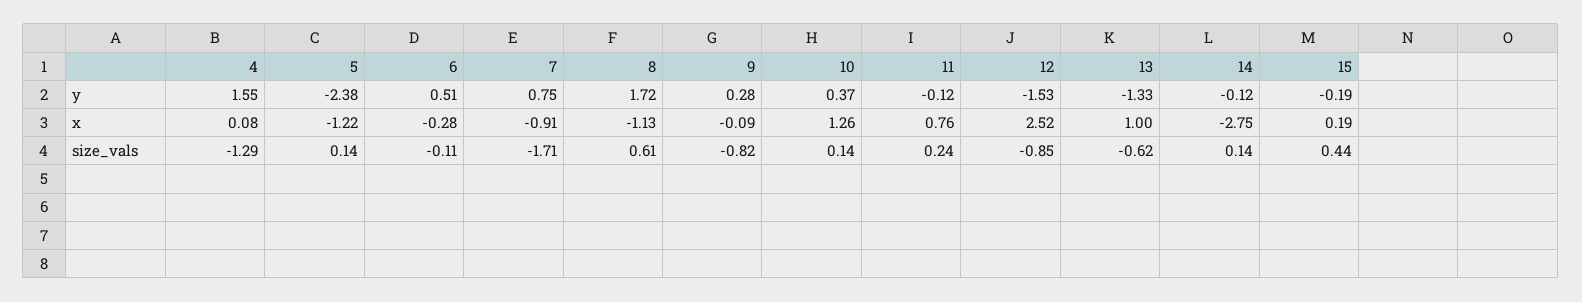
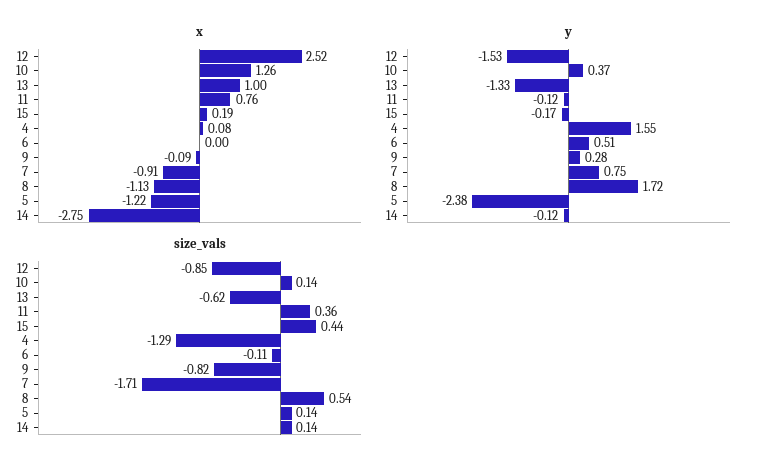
  {
    "y": {
      "4": 1.55,
      "5": -2.38,
      "6": 0.51,
      "7": 0.75,
      "8": 1.72,
      "9": 0.28,
      "10": 0.37,
      "11": -0.12,
      "12": -1.53,
      "13": -1.33,
      "14": -0.12,
-     "15": -0.19
+     "15": -0.17
    },
    "x": {
      "4": 0.08,
      "5": -1.22,
-     "6": -0.28,
+     "6": 0,
      "7": -0.91,
      "8": -1.13,
      "9": -0.09,
      "10": 1.26,
      "11": 0.76,
      "12": 2.52,
      "13": 1,
      "14": -2.75,
      "15": 0.19
    },
    "size_vals": {
      "4": -1.29,
      "5": 0.14,
      "6": -0.11,
      "7": -1.71,
-     "8": 0.61,
+     "8": 0.54,
      "9": -0.82,
      "10": 0.14,
-     "11": 0.24,
+     "11": 0.36,
      "12": -0.85,
      "13": -0.62,
      "14": 0.14,
      "15": 0.44
    }
  }

